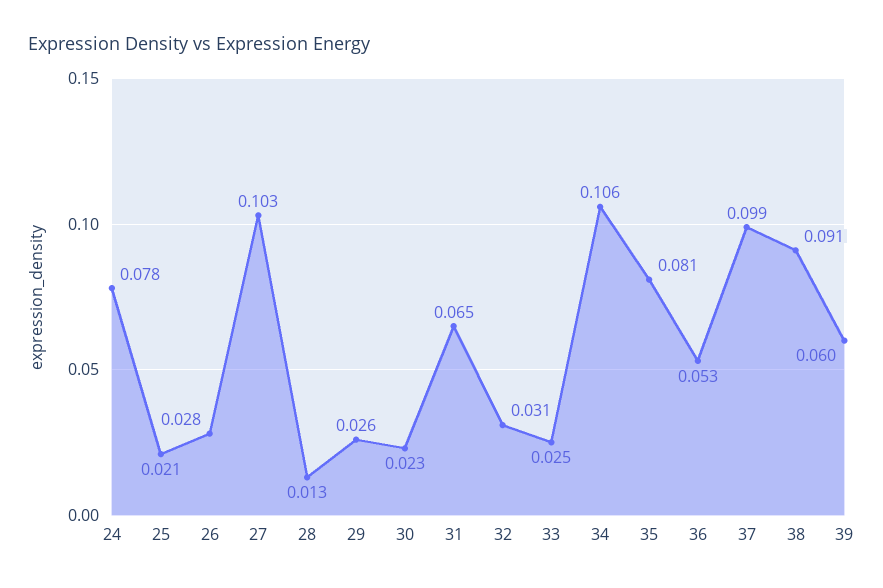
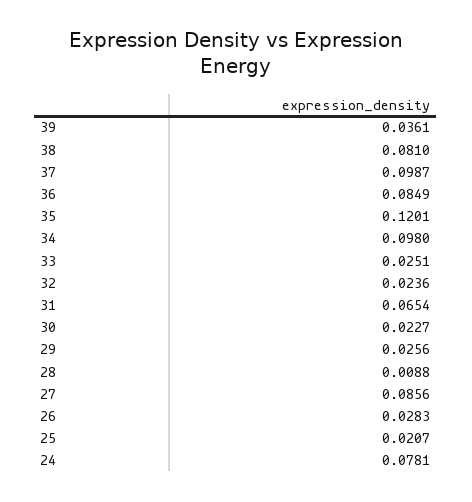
  {
    "24": 0.0781,
    "25": 0.0207,
    "26": 0.0283,
-   "27": 0.103,
+   "27": 0.0856,
-   "28": 0.013,
+   "28": 0.0088,
    "29": 0.0256,
    "30": 0.0227,
    "31": 0.0654,
-   "32": 0.031,
+   "32": 0.0236,
    "33": 0.0251,
-   "34": 0.106,
+   "34": 0.098,
-   "35": 0.081,
+   "35": 0.1201,
-   "36": 0.053,
+   "36": 0.0849,
    "37": 0.0987,
-   "38": 0.091,
+   "38": 0.081,
-   "39": 0.06
+   "39": 0.0361
  }

